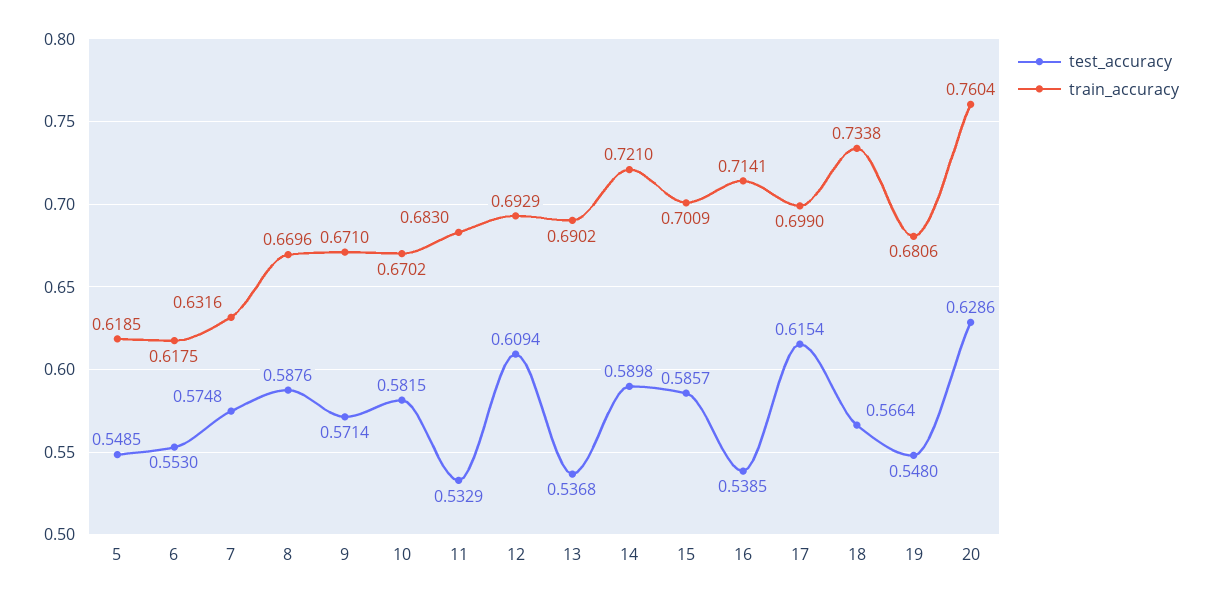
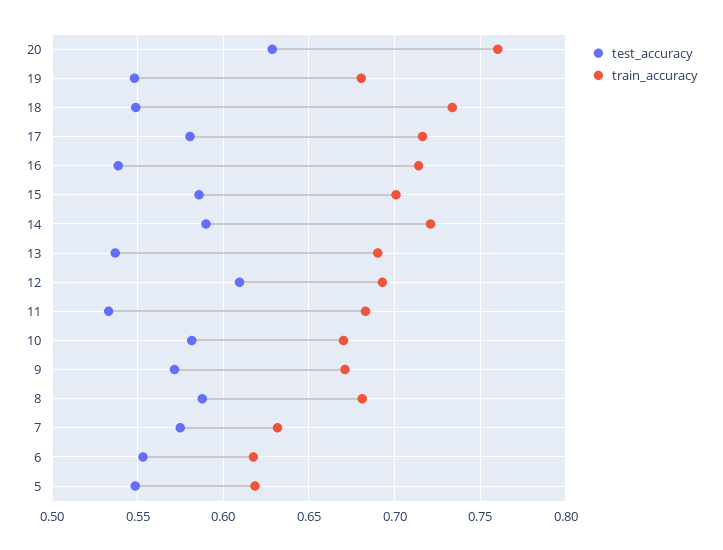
  {
    "test_accuracy": {
      "5": 0.5485,
      "6": 0.553,
      "7": 0.5748,
      "8": 0.5876,
      "9": 0.5714,
      "10": 0.5815,
      "11": 0.5329,
      "12": 0.6094,
      "13": 0.5368,
      "14": 0.5898,
      "15": 0.5857,
      "16": 0.5385,
-     "17": 0.6154,
+     "17": 0.58,
-     "18": 0.5664,
+     "18": 0.55,
      "19": 0.548,
      "20": 0.6286
    },
    "train_accuracy": {
      "5": 0.6185,
      "6": 0.6175,
      "7": 0.6316,
-     "8": 0.6696,
+     "8": 0.68,
      "9": 0.671,
      "10": 0.6702,
      "11": 0.683,
      "12": 0.6929,
      "13": 0.6902,
      "14": 0.721,
      "15": 0.7009,
      "16": 0.7141,
-     "17": 0.699,
+     "17": 0.715,
      "18": 0.7338,
      "19": 0.6806,
      "20": 0.7604
    }
  }

